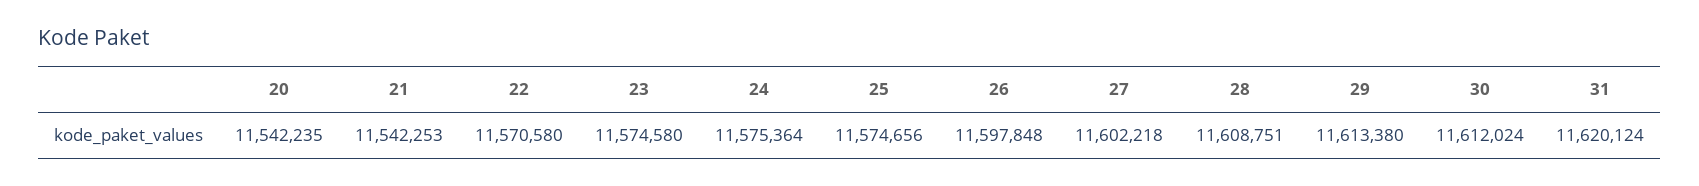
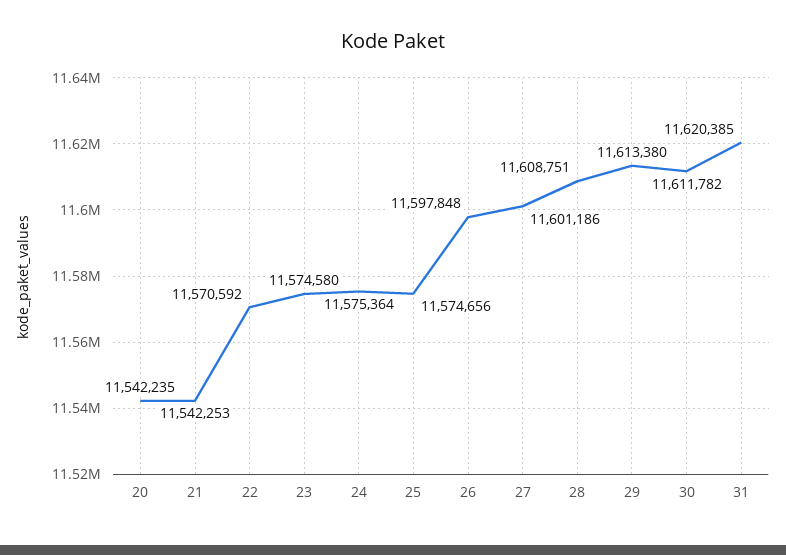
  {
    "20": 11542235,
    "21": 11542253,
-   "22": 11570580,
+   "22": 11570592,
    "23": 11574580,
    "24": 11575364,
    "25": 11574656,
    "26": 11597848,
-   "27": 11602218,
+   "27": 11601186,
    "28": 11608751,
    "29": 11613380,
-   "30": 11612024,
+   "30": 11611782,
-   "31": 11620124
+   "31": 11620385
  }

